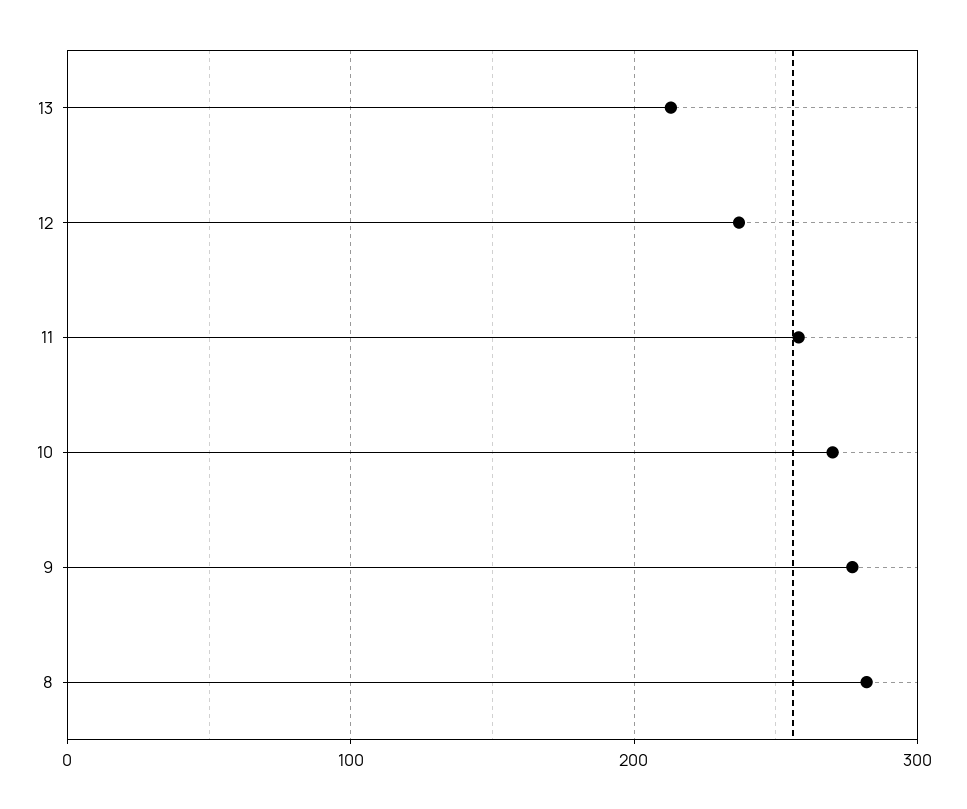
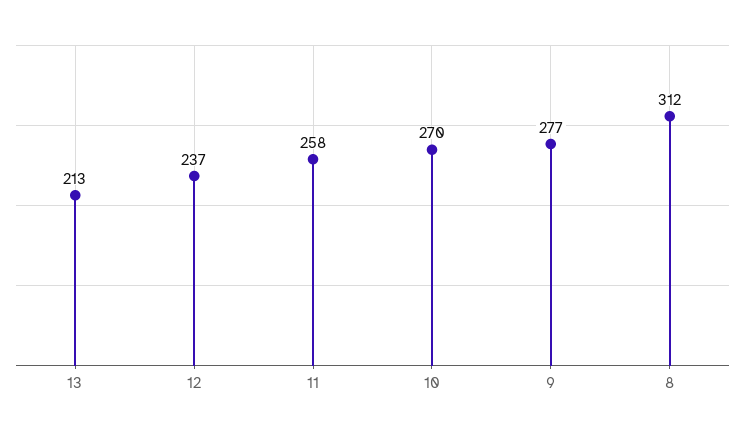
  {
    "13": 213,
    "12": 237,
    "11": 258,
    "10": 270,
    "9": 277,
-   "8": 280
+   "8": 312
  }

